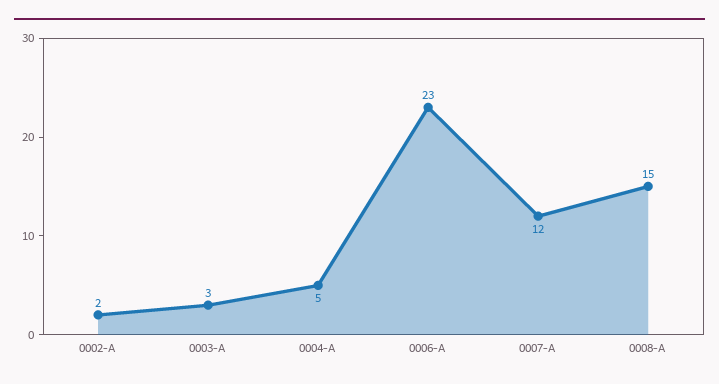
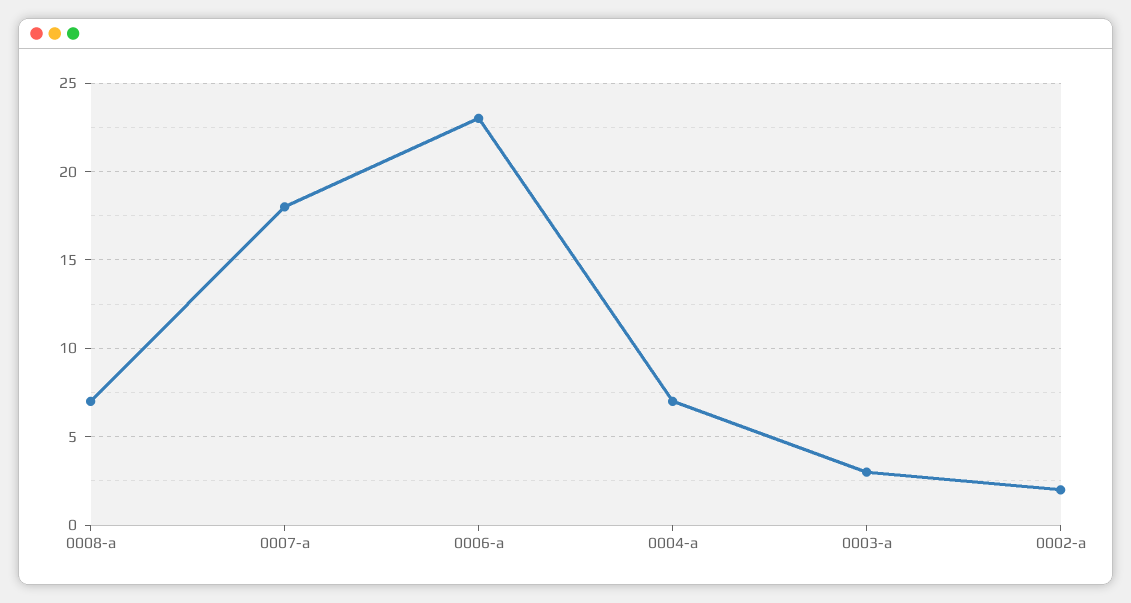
  {
    "0002-A": 2,
    "0003-A": 3,
-   "0004-A": 5,
+   "0004-A": 7,
    "0006-A": 23,
-   "0007-A": 12,
+   "0007-A": 18,
-   "0008-A": 15
+   "0008-A": 7
  }

